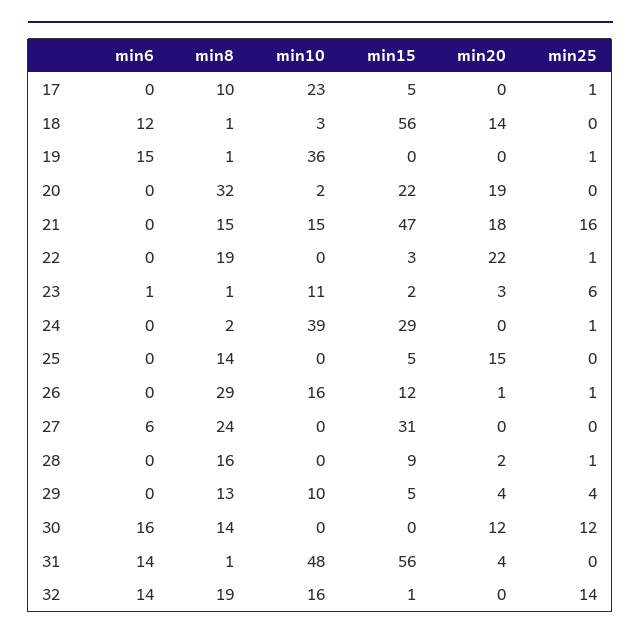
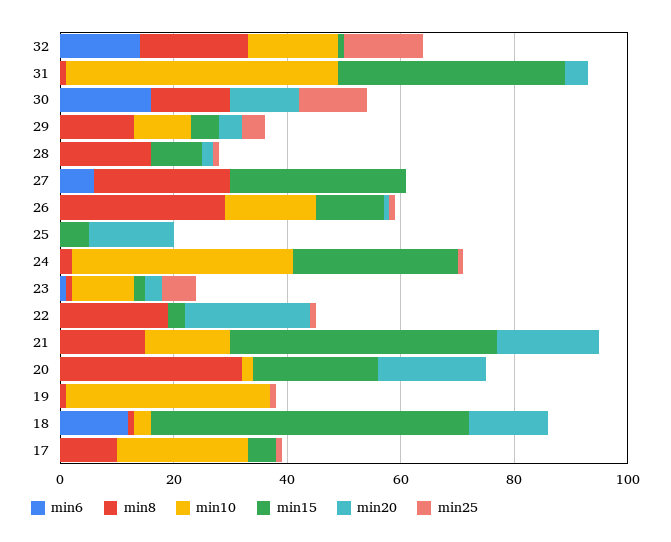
  {
    "min6": {
      "17": 0,
      "18": 12,
-     "19": 15,
+     "19": 0,
      "20": 0,
      "21": 0,
      "22": 0,
      "23": 1,
      "24": 0,
      "25": 0,
      "26": 0,
      "27": 6,
      "28": 0,
      "29": 0,
      "30": 16,
-     "31": 14,
+     "31": 0,
      "32": 14
    },
    "min8": {
      "17": 10,
      "18": 1,
      "19": 1,
      "20": 32,
      "21": 15,
      "22": 19,
      "23": 1,
      "24": 2,
-     "25": 14,
+     "25": 0,
      "26": 29,
      "27": 24,
      "28": 16,
      "29": 13,
      "30": 14,
      "31": 1,
      "32": 19
    },
    "min10": {
      "17": 23,
      "18": 3,
      "19": 36,
      "20": 2,
      "21": 15,
      "22": 0,
      "23": 11,
      "24": 39,
      "25": 0,
      "26": 16,
      "27": 0,
      "28": 0,
      "29": 10,
      "30": 0,
      "31": 48,
      "32": 16
    },
    "min15": {
      "17": 5,
      "18": 56,
      "19": 0,
      "20": 22,
      "21": 47,
      "22": 3,
      "23": 2,
      "24": 29,
      "25": 5,
      "26": 12,
      "27": 31,
      "28": 9,
      "29": 5,
      "30": 0,
-     "31": 56,
+     "31": 40,
      "32": 1
    },
    "min20": {
      "17": 0,
      "18": 14,
      "19": 0,
      "20": 19,
      "21": 18,
      "22": 22,
      "23": 3,
      "24": 0,
      "25": 15,
      "26": 1,
      "27": 0,
      "28": 2,
      "29": 4,
      "30": 12,
      "31": 4,
      "32": 0
    },
    "min25": {
      "17": 1,
      "18": 0,
      "19": 1,
      "20": 0,
-     "21": 16,
+     "21": 0,
      "22": 1,
      "23": 6,
      "24": 1,
      "25": 0,
      "26": 1,
      "27": 0,
      "28": 1,
      "29": 4,
      "30": 12,
      "31": 0,
      "32": 14
    }
  }

